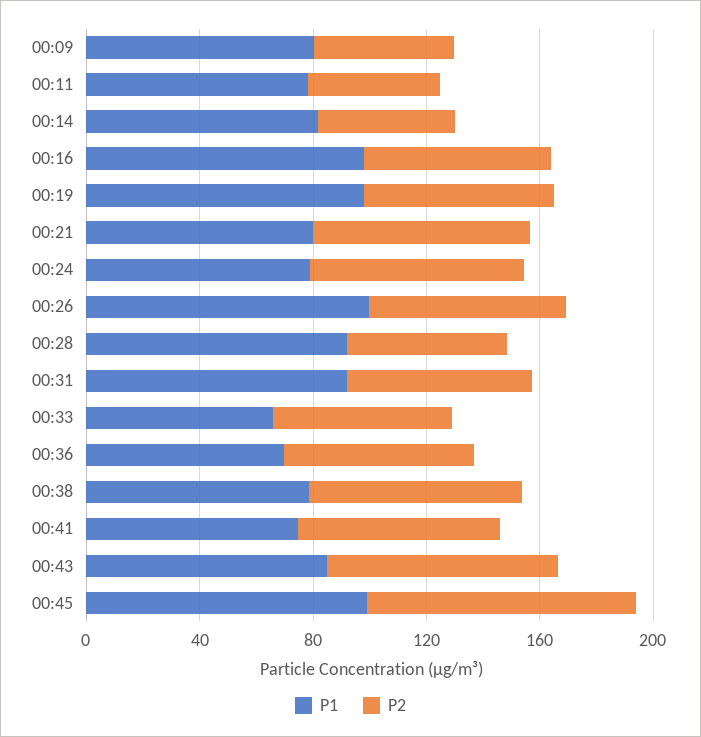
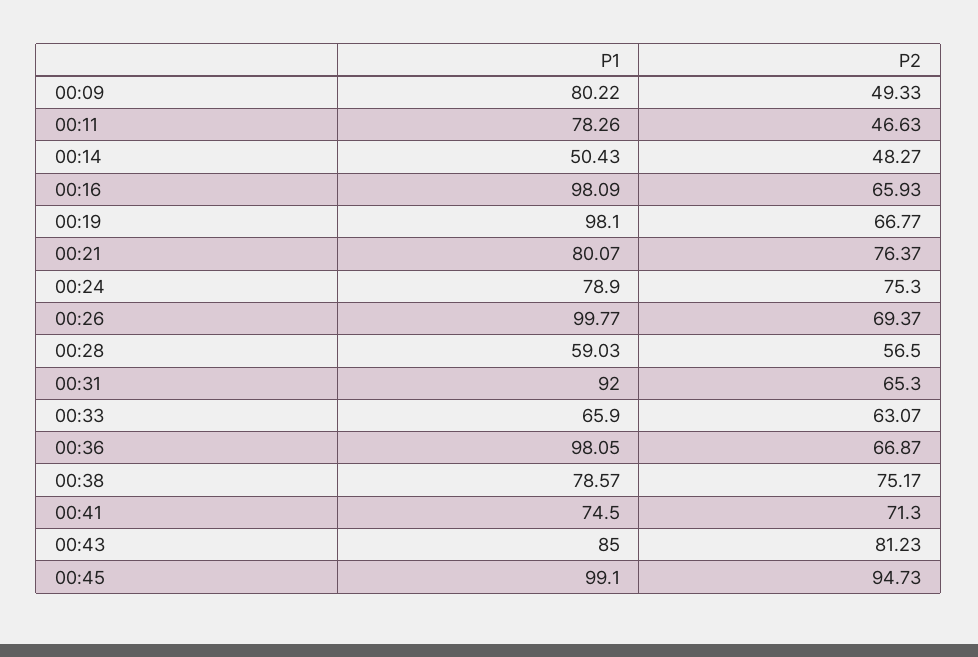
  {
    "P1": {
      "00:09": 80.22,
      "00:11": 78.26,
-     "00:14": 80,
+     "00:14": 50.43,
      "00:16": 98.09,
      "00:19": 98.1,
      "00:21": 80.07,
      "00:24": 78.9,
      "00:26": 99.77,
-     "00:28": 90,
+     "00:28": 59.03,
      "00:31": 92,
      "00:33": 65.9,
-     "00:36": 70,
+     "00:36": 98.05,
      "00:38": 78.57,
      "00:41": 74.5,
      "00:43": 85,
      "00:45": 99.1
    },
    "P2": {
      "00:09": 49.33,
      "00:11": 46.63,
      "00:14": 48.27,
      "00:16": 65.93,
      "00:19": 66.77,
      "00:21": 76.37,
      "00:24": 75.3,
      "00:26": 69.37,
      "00:28": 56.5,
      "00:31": 65.3,
      "00:33": 63.07,
      "00:36": 66.87,
      "00:38": 75.17,
      "00:41": 71.3,
      "00:43": 81.23,
      "00:45": 94.73
    }
  }

